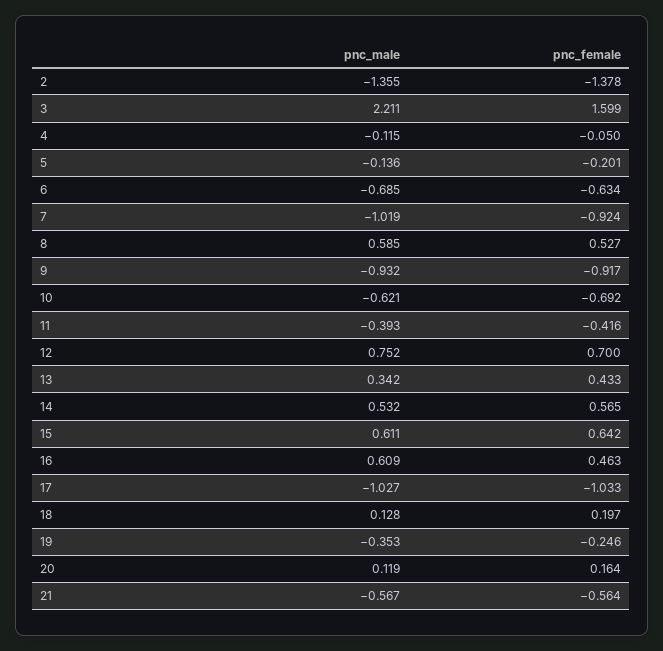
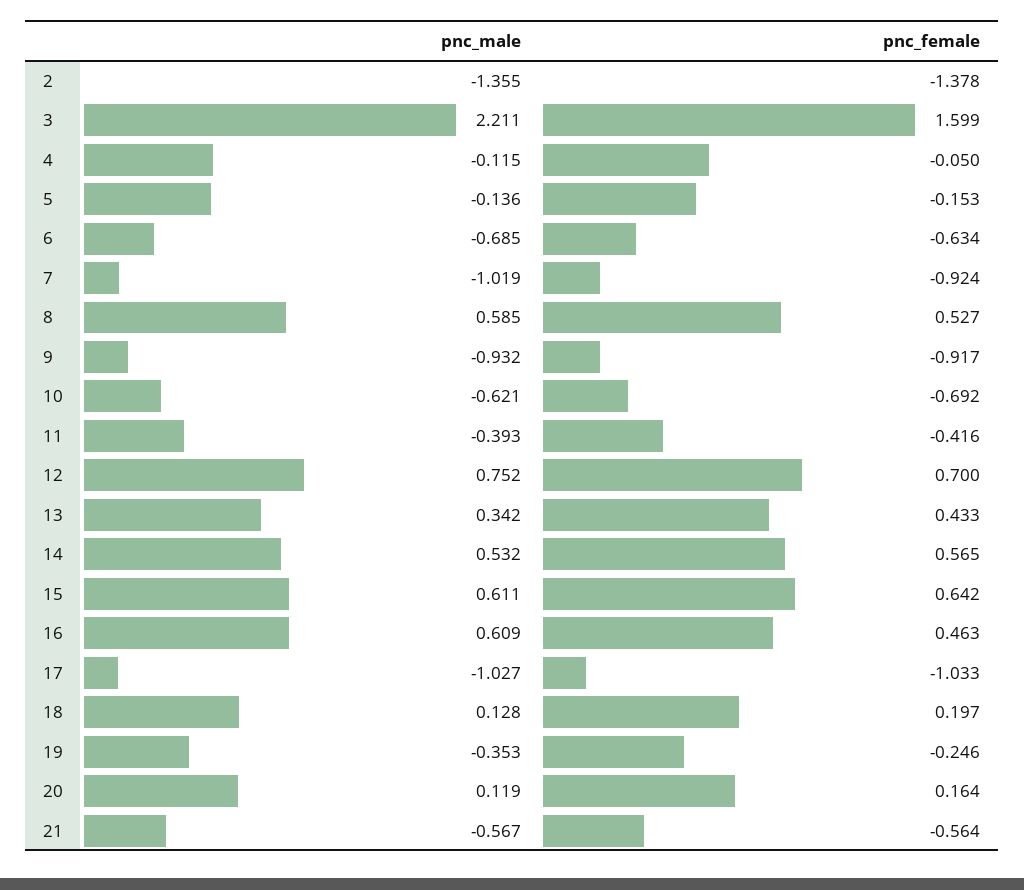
  {
    "pnc_male": {
      "2": -1.355,
      "3": 2.211,
      "4": -0.115,
      "5": -0.136,
      "6": -0.685,
      "7": -1.019,
      "8": 0.585,
      "9": -0.932,
      "10": -0.621,
      "11": -0.393,
      "12": 0.752,
      "13": 0.342,
      "14": 0.532,
      "15": 0.611,
      "16": 0.609,
      "17": -1.027,
      "18": 0.128,
      "19": -0.353,
      "20": 0.119,
      "21": -0.567
    },
    "pnc_female": {
      "2": -1.378,
      "3": 1.599,
      "4": -0.05,
-     "5": -0.201,
+     "5": -0.153,
      "6": -0.634,
      "7": -0.924,
      "8": 0.527,
      "9": -0.917,
      "10": -0.692,
      "11": -0.416,
      "12": 0.7,
      "13": 0.433,
      "14": 0.565,
      "15": 0.642,
      "16": 0.463,
      "17": -1.033,
      "18": 0.197,
      "19": -0.246,
      "20": 0.164,
      "21": -0.564
    }
  }

